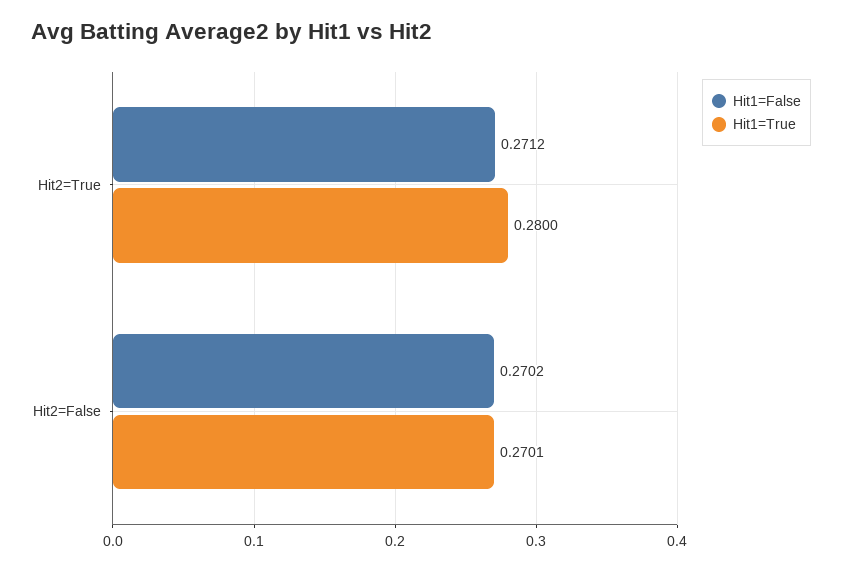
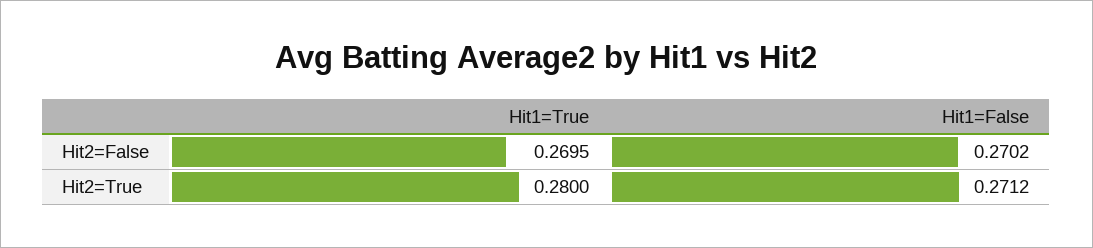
  {
    "Hit1=False": {
      "Hit2=True": 0.2712,
      "Hit2=False": 0.2702
    },
    "Hit1=True": {
      "Hit2=True": 0.28,
-     "Hit2=False": 0.2701
+     "Hit2=False": 0.2695
    }
  }

